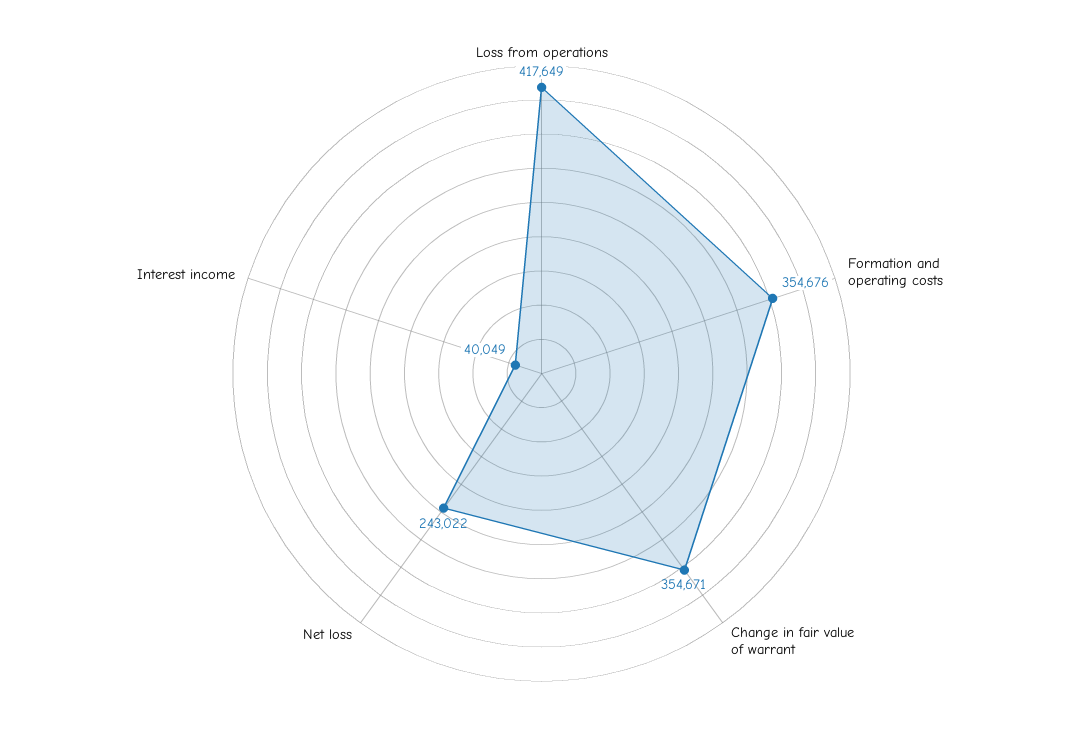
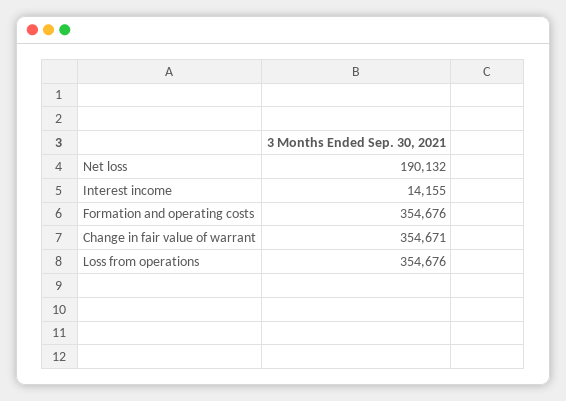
  {
-   "Loss from operations": 417649,
+   "Loss from operations": 354676,
    "Formation and operating costs": 354676,
    "Change in fair value of warrant": 354671,
-   "Net loss": 243022,
+   "Net loss": 190132,
-   "Interest income": 40049
+   "Interest income": 14155
  }

